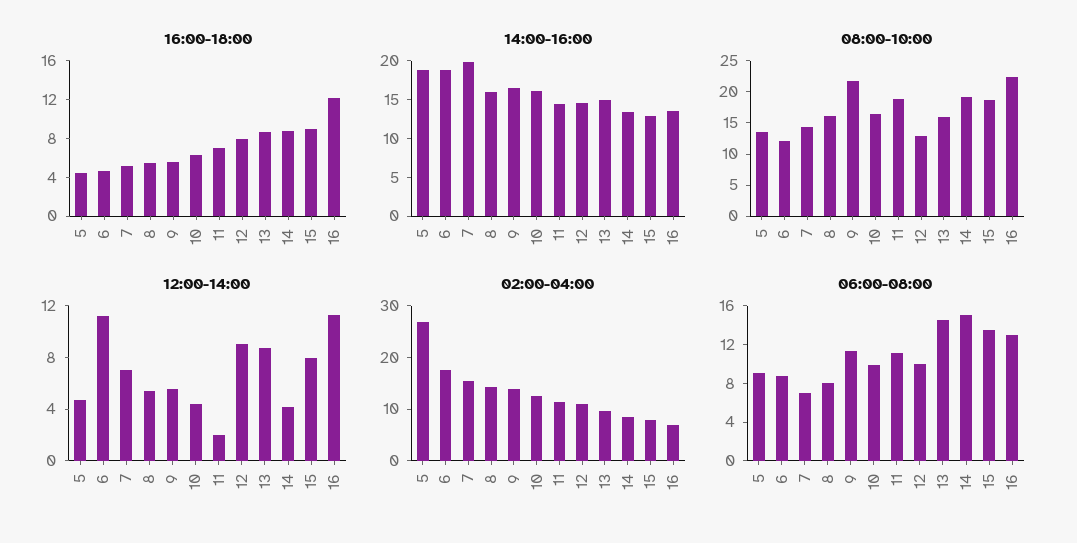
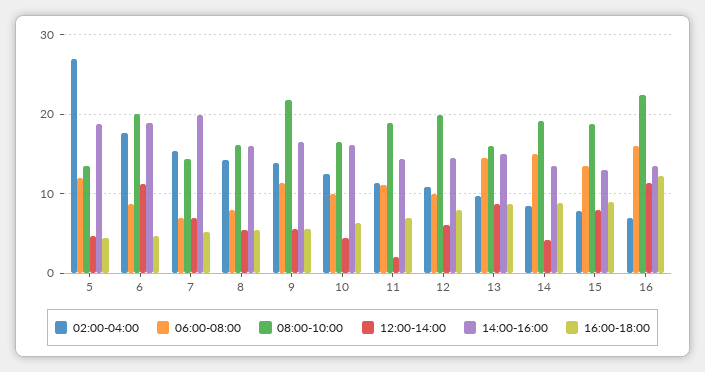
  {
    "16:00-18:00": {
      "5": 4,
      "6": 5,
      "7": 5,
      "8": 5,
      "9": 6,
      "10": 6,
      "11": 7,
      "12": 8,
      "13": 9,
      "14": 9,
      "15": 9,
      "16": 12
    },
    "14:00-16:00": {
      "5": 19,
      "6": 19,
      "7": 20,
      "8": 16,
      "9": 17,
      "10": 16,
      "11": 14,
      "12": 15,
      "13": 15,
      "14": 13,
      "15": 13,
      "16": 14
    },
    "08:00-10:00": {
      "5": 14,
-     "6": 12.5,
+     "6": 20,
      "7": 14,
      "8": 16,
      "9": 22,
      "10": 17,
      "11": 19,
-     "12": 12.5,
+     "12": 20,
      "13": 16,
      "14": 19,
      "15": 19,
      "16": 22
    },
    "12:00-14:00": {
      "5": 5,
      "6": 11,
      "7": 7,
      "8": 5,
      "9": 6,
      "10": 4,
      "11": 2,
-     "12": 9,
+     "12": 6,
      "13": 9,
      "14": 4,
      "15": 8,
      "16": 11
    },
    "02:00-04:00": {
      "5": 27,
      "6": 18,
      "7": 15,
      "8": 14,
      "9": 14,
      "10": 13,
      "11": 11,
      "12": 11,
      "13": 10,
      "14": 9,
      "15": 8,
      "16": 7
    },
    "06:00-08:00": {
-     "5": 9,
+     "5": 12,
      "6": 9,
      "7": 7,
      "8": 8,
      "9": 11,
      "10": 10,
      "11": 11,
      "12": 10,
      "13": 15,
      "14": 15,
      "15": 13,
-     "16": 13
+     "16": 16
    }
  }

